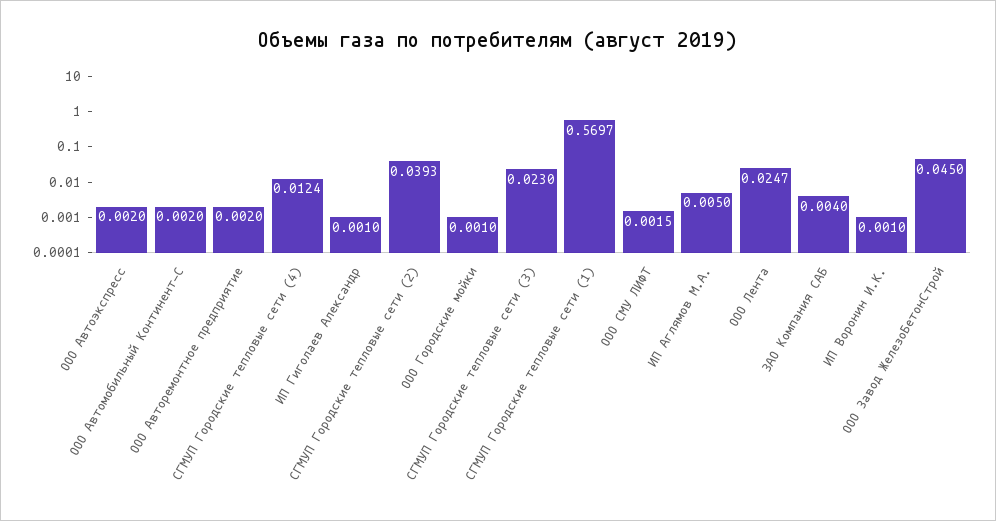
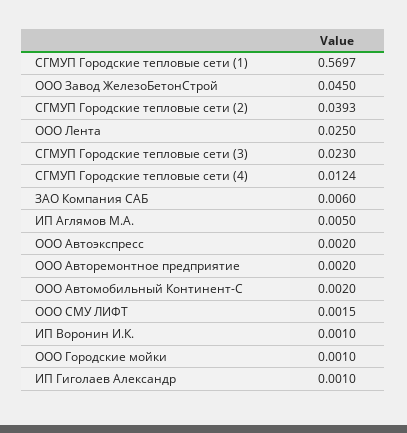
  {
    "ООО Автоэкспресс": 0.002,
    "ООО Автомобильный Континент-С": 0.002,
    "ООО Авторемонтное предприятие": 0.002,
    "СГМУП Городские тепловые сети (4)": 0.0124,
    "ИП Гиголаев Александр": 0.001,
    "СГМУП Городские тепловые сети (2)": 0.0393,
    "ООО Городские мойки": 0.001,
    "СГМУП Городские тепловые сети (3)": 0.023,
    "СГМУП Городские тепловые сети (1)": 0.5697,
    "ООО СМУ ЛИФТ": 0.0015,
    "ИП Аглямов М.А.": 0.005,
-   "ООО Лента": 0.0247,
+   "ООО Лента": 0.025,
-   "ЗАО Компания САБ": 0.004,
+   "ЗАО Компания САБ": 0.006,
    "ИП Воронин И.К.": 0.001,
    "ООО Завод ЖелезоБетонСтрой": 0.045
  }

